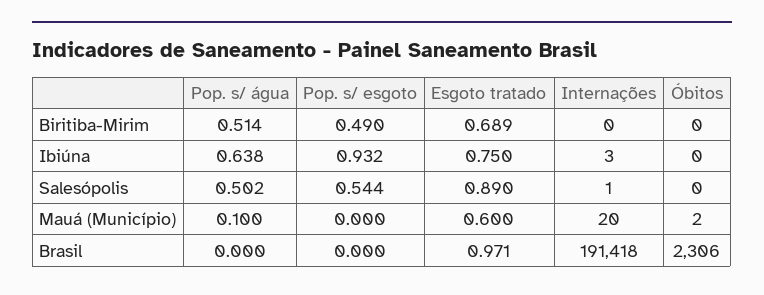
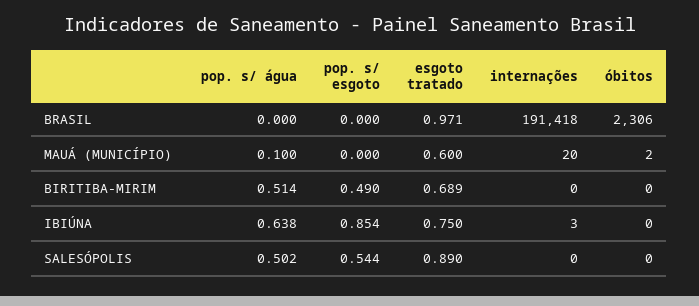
  {
    "Pop. s/ água": {
      "Biritiba-Mirim": 0.514,
      "Ibiúna": 0.638,
      "Salesópolis": 0.502,
      "Mauá (Município)": 0.1,
      "Brasil": 0
    },
    "Pop. s/ esgoto": {
      "Biritiba-Mirim": 0.49,
-     "Ibiúna": 0.932,
+     "Ibiúna": 0.854,
      "Salesópolis": 0.544,
      "Mauá (Município)": 0,
      "Brasil": 0
    },
    "Esgoto tratado": {
      "Biritiba-Mirim": 0.689,
      "Ibiúna": 0.75,
      "Salesópolis": 0.89,
      "Mauá (Município)": 0.6,
      "Brasil": 0.971
    },
    "Internações": {
      "Biritiba-Mirim": 0,
      "Ibiúna": 3,
-     "Salesópolis": 1,
+     "Salesópolis": 0,
      "Mauá (Município)": 20,
      "Brasil": 191418
    },
    "Óbitos": {
      "Biritiba-Mirim": 0,
      "Ibiúna": 0,
      "Salesópolis": 0,
      "Mauá (Município)": 2,
      "Brasil": 2306
    }
  }

